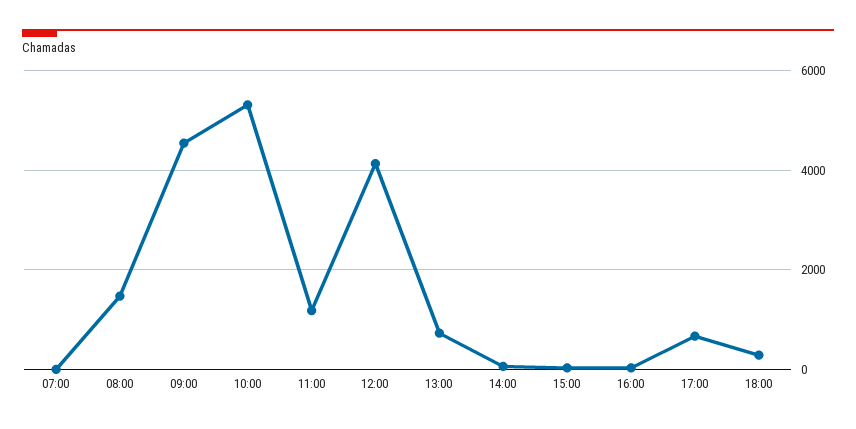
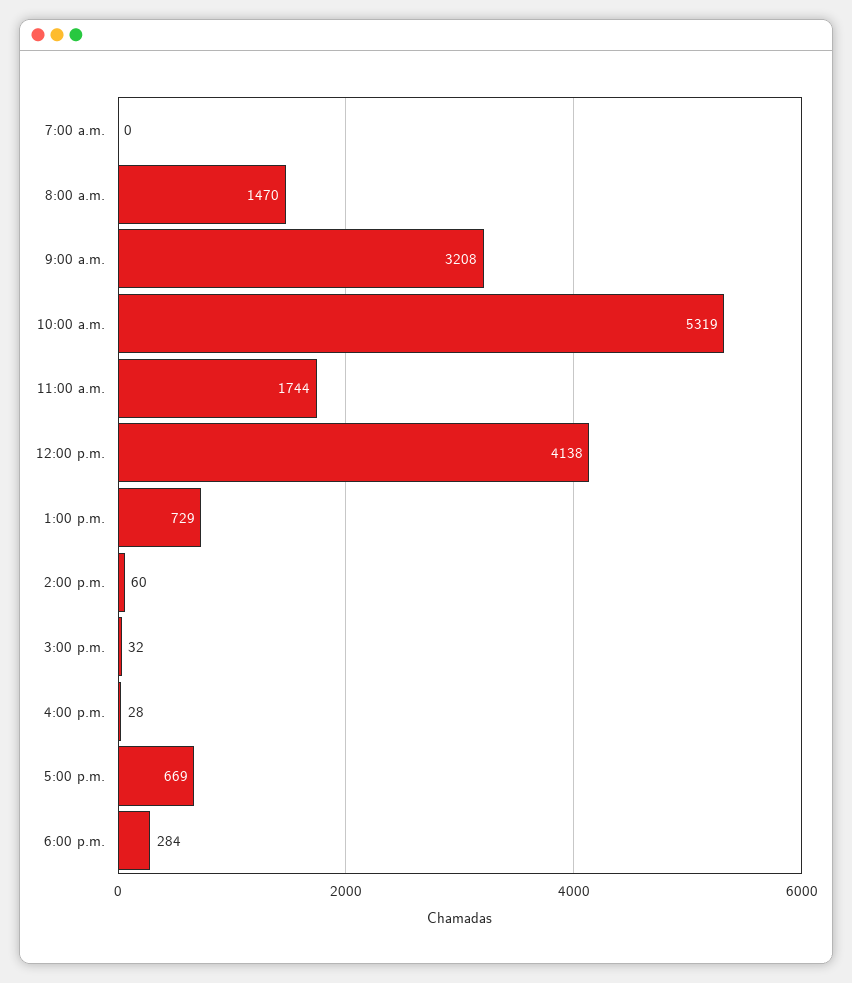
  {
    "07:00": 0,
    "08:00": 1470,
-   "09:00": 4600,
+   "09:00": 3208,
    "10:00": 5319,
-   "11:00": 1200,
+   "11:00": 1744,
    "12:00": 4138,
    "13:00": 729,
    "14:00": 60,
    "15:00": 32,
    "16:00": 28,
    "17:00": 669,
    "18:00": 284
  }

